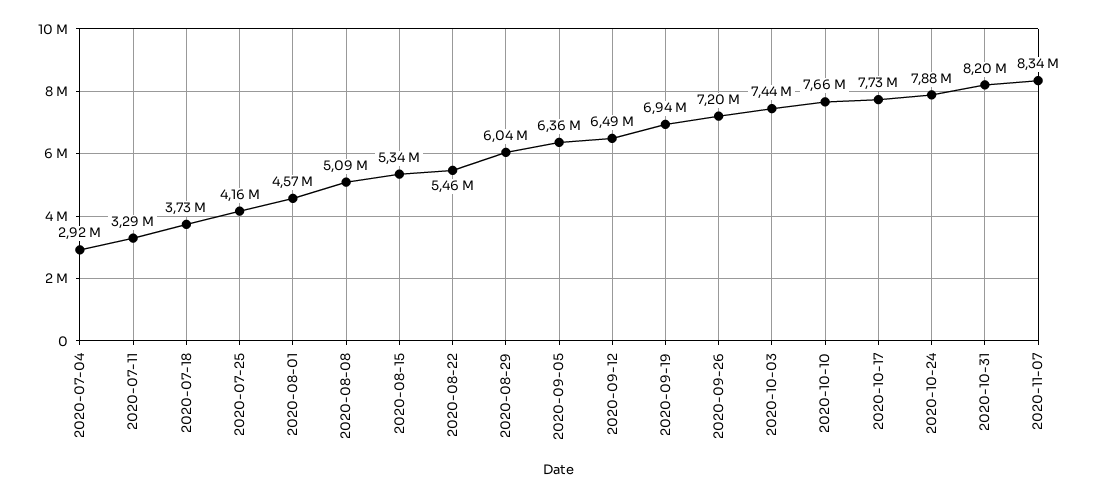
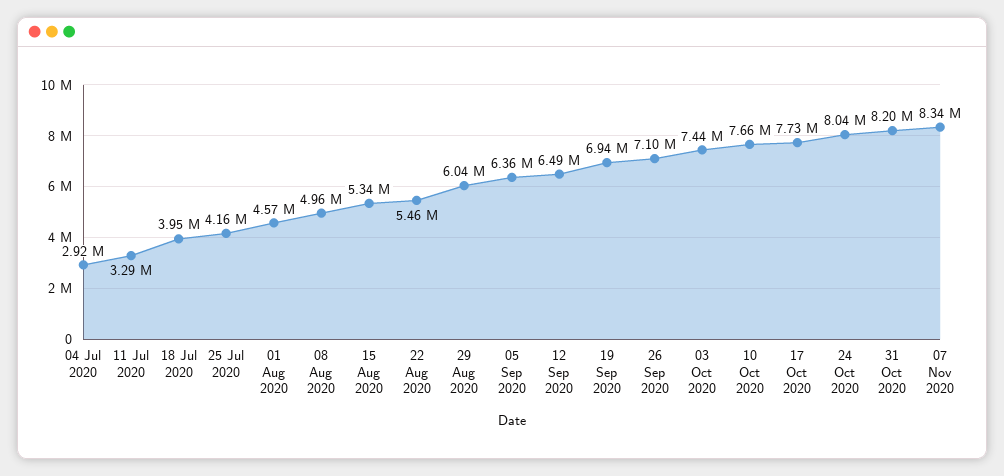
  {
    "2020-07-04": 2920000,
    "2020-07-11": 3290000,
-   "2020-07-18": 3730000,
+   "2020-07-18": 3950000,
    "2020-07-25": 4160000,
    "2020-08-01": 4570000,
-   "2020-08-08": 5090000,
+   "2020-08-08": 4960000,
    "2020-08-15": 5340000,
    "2020-08-22": 5460000,
    "2020-08-29": 6040000,
    "2020-09-05": 6360000,
    "2020-09-12": 6490000,
    "2020-09-19": 6940000,
-   "2020-09-26": 7200000,
+   "2020-09-26": 7100000,
    "2020-10-03": 7440000,
    "2020-10-10": 7660000,
    "2020-10-17": 7730000,
-   "2020-10-24": 7880000,
+   "2020-10-24": 8040000,
    "2020-10-31": 8200000,
    "2020-11-07": 8340000
  }

